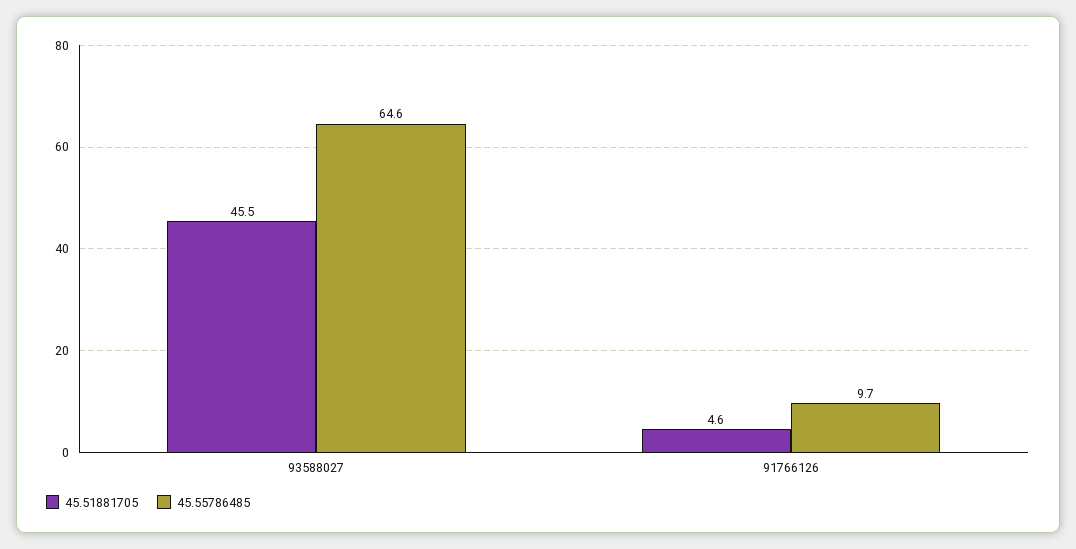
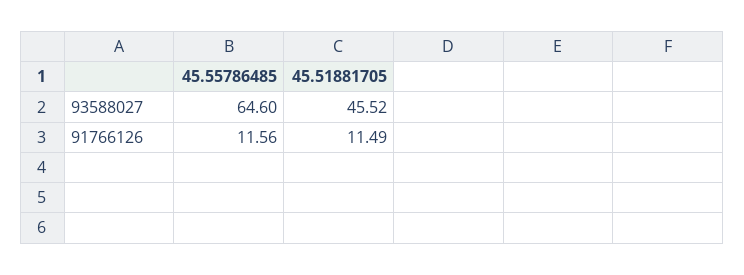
  {
    "45.51881705": {
      "93588027": 45.52,
-     "91766126": 4.6
+     "91766126": 11.49
    },
    "45.55786485": {
      "93588027": 64.6,
-     "91766126": 9.7
+     "91766126": 11.56
    }
  }

